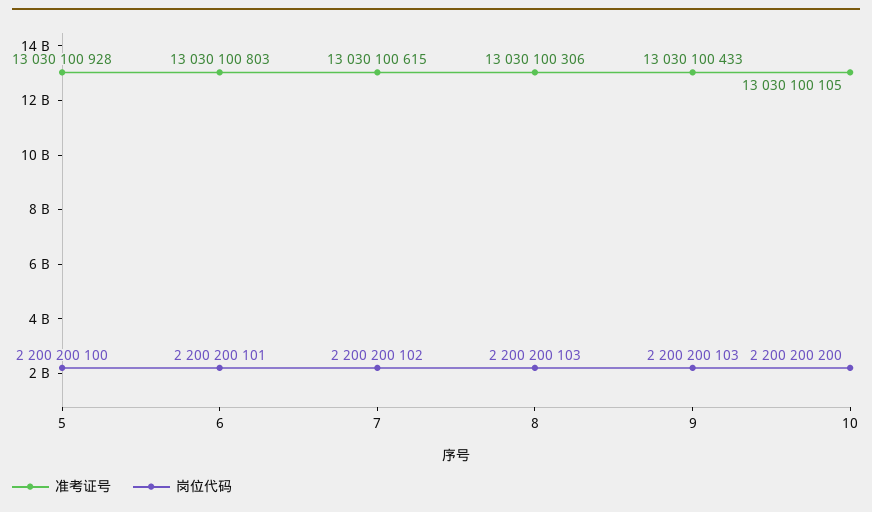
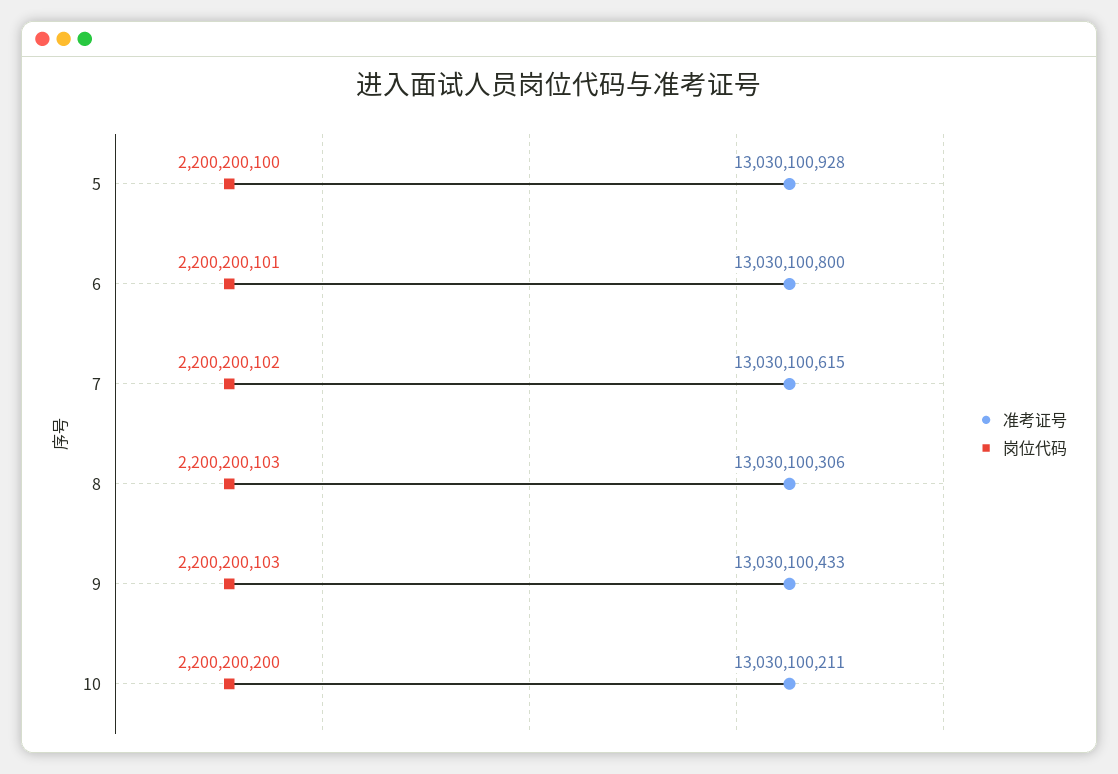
  {
    "准考证号": {
      "5": 13030100928,
-     "6": 13030100803,
+     "6": 13030100800,
      "7": 13030100615,
      "8": 13030100306,
      "9": 13030100433,
-     "10": 13030100105
+     "10": 13030100211
    },
    "岗位代码": {
      "5": 2200200100,
      "6": 2200200101,
      "7": 2200200102,
      "8": 2200200103,
      "9": 2200200103,
      "10": 2200200200
    }
  }

